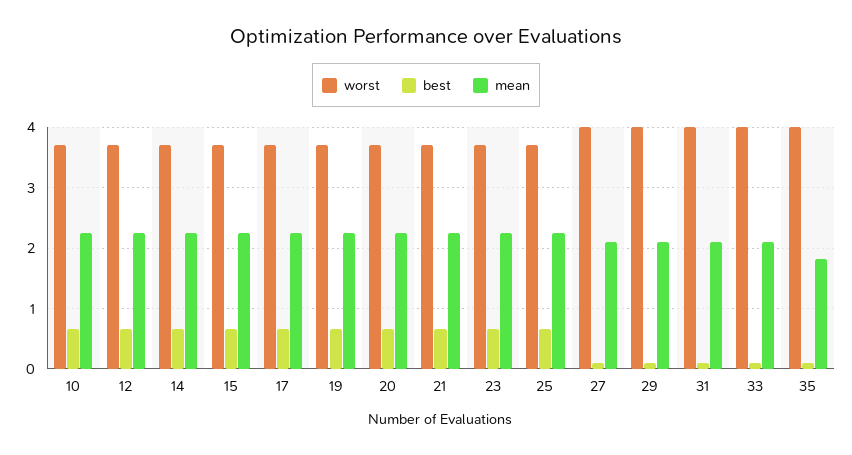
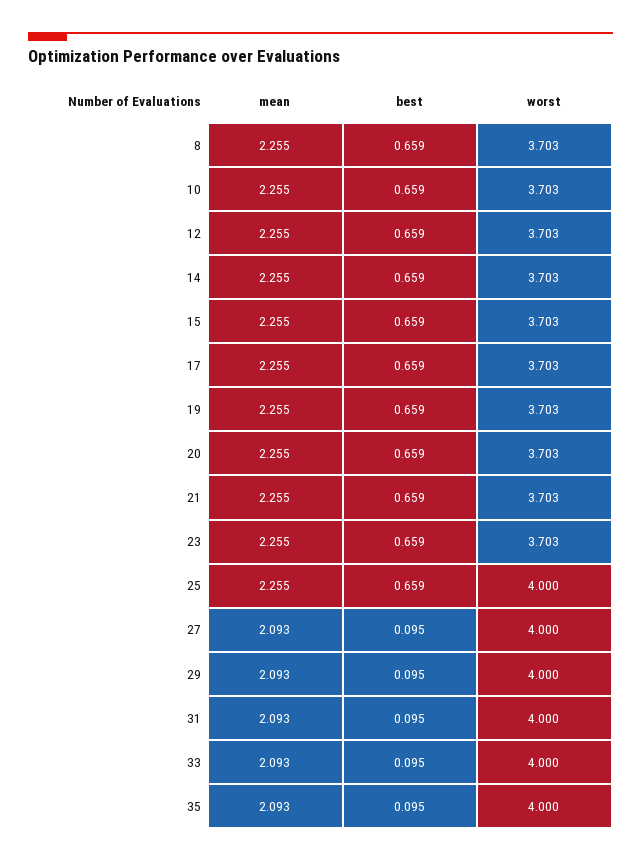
  {
    "worst": {
      "10": 3.703,
      "12": 3.703,
      "14": 3.703,
      "15": 3.703,
      "17": 3.703,
      "19": 3.703,
      "20": 3.703,
      "21": 3.703,
      "23": 3.703,
-     "25": 3.7,
+     "25": 4,
      "27": 4,
      "29": 4,
      "31": 4,
      "33": 4,
-     "35": 4
+     "35": 4,
+     "8": 3.703
    },
    "best": {
      "10": 0.659,
      "12": 0.659,
      "14": 0.659,
      "15": 0.659,
      "17": 0.659,
      "19": 0.659,
      "20": 0.659,
      "21": 0.659,
      "23": 0.659,
      "25": 0.659,
      "27": 0.095,
      "29": 0.095,
      "31": 0.095,
      "33": 0.095,
-     "35": 0.095
+     "35": 0.095,
+     "8": 0.659
    },
    "mean": {
      "10": 2.255,
      "12": 2.255,
      "14": 2.255,
      "15": 2.255,
      "17": 2.255,
      "19": 2.255,
      "20": 2.255,
      "21": 2.255,
      "23": 2.255,
      "25": 2.255,
      "27": 2.093,
      "29": 2.093,
      "31": 2.093,
      "33": 2.093,
-     "35": 1.8
+     "35": 2.093,
+     "8": 2.255
    }
  }

